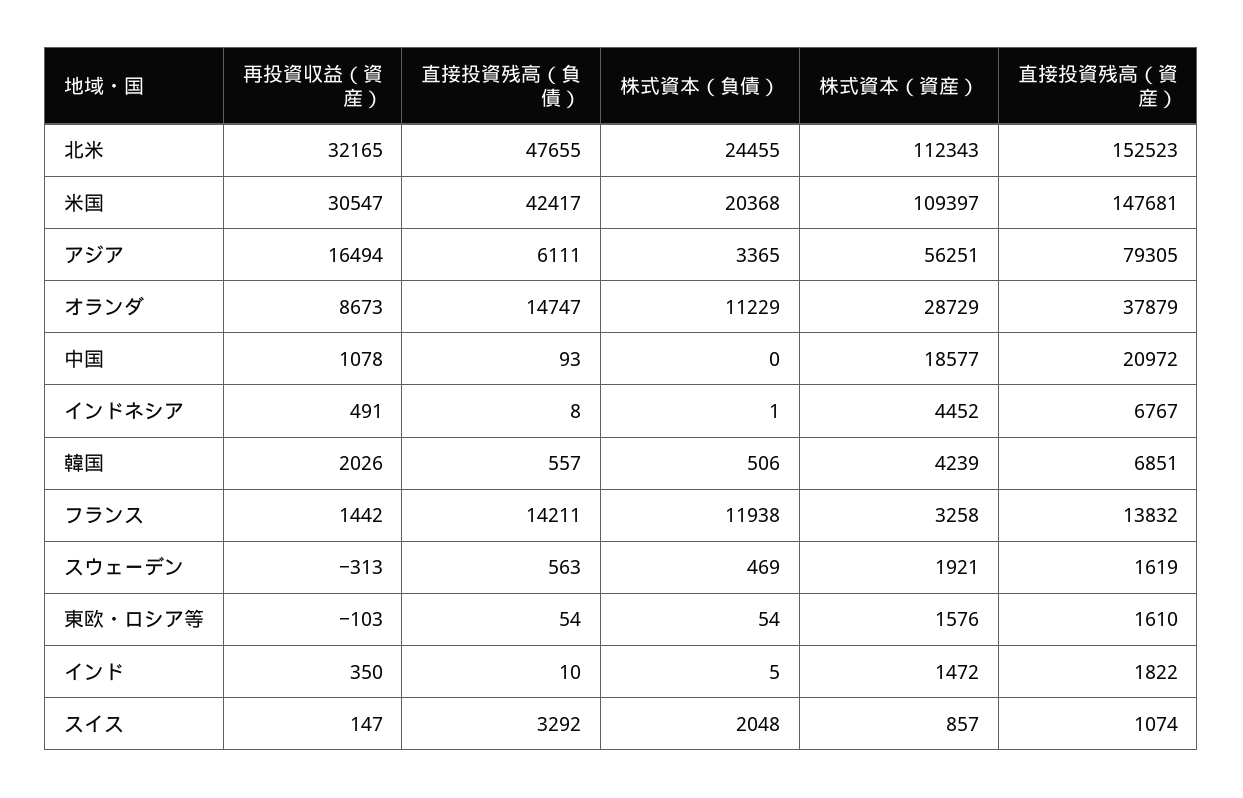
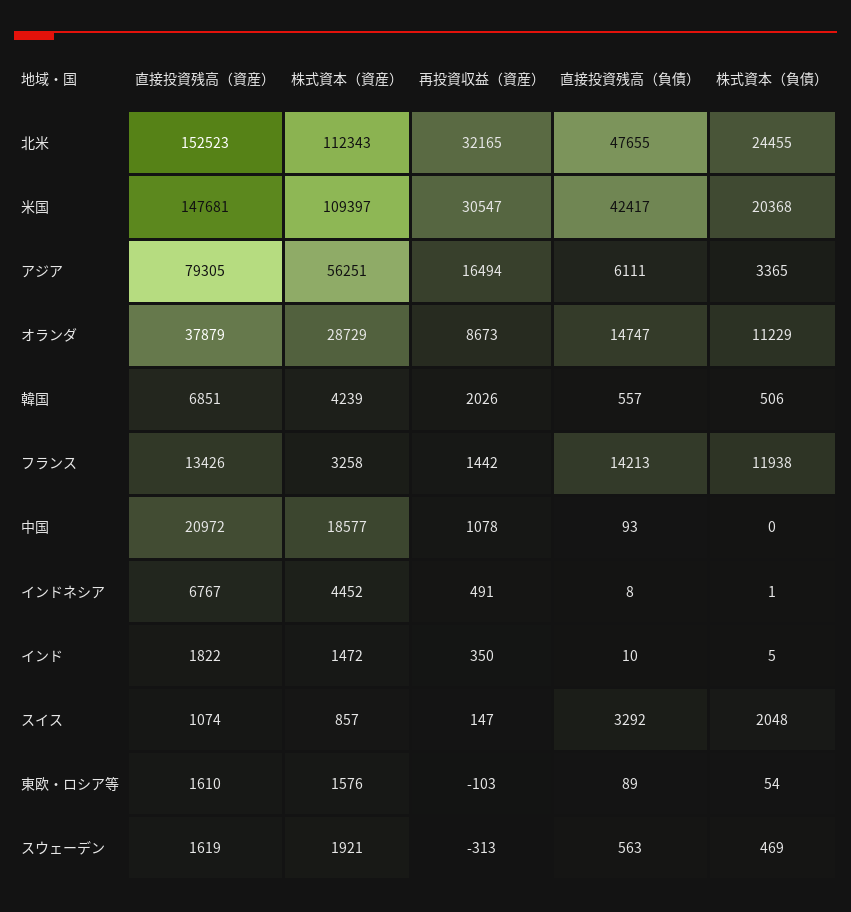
  {
    "再投資収益（資産）": {
      "北米": 32165,
      "米国": 30547,
      "アジア": 16494,
      "オランダ": 8673,
      "中国": 1078,
      "インドネシア": 491,
      "韓国": 2026,
      "フランス": 1442,
      "スウェーデン": -313,
      "東欧・ロシア等": -103,
      "インド": 350,
      "スイス": 147
    },
    "直接投資残高（負債）": {
      "北米": 47655,
      "米国": 42417,
      "アジア": 6111,
      "オランダ": 14747,
      "中国": 93,
      "インドネシア": 8,
      "韓国": 557,
-     "フランス": 14211,
+     "フランス": 14213,
      "スウェーデン": 563,
-     "東欧・ロシア等": 54,
+     "東欧・ロシア等": 89,
      "インド": 10,
      "スイス": 3292
    },
    "株式資本（負債）": {
      "北米": 24455,
      "米国": 20368,
      "アジア": 3365,
      "オランダ": 11229,
      "中国": 0,
      "インドネシア": 1,
      "韓国": 506,
      "フランス": 11938,
      "スウェーデン": 469,
      "東欧・ロシア等": 54,
      "インド": 5,
      "スイス": 2048
    },
    "株式資本（資産）": {
      "北米": 112343,
      "米国": 109397,
      "アジア": 56251,
      "オランダ": 28729,
      "中国": 18577,
      "インドネシア": 4452,
      "韓国": 4239,
      "フランス": 3258,
      "スウェーデン": 1921,
      "東欧・ロシア等": 1576,
      "インド": 1472,
      "スイス": 857
    },
    "直接投資残高（資産）": {
      "北米": 152523,
      "米国": 147681,
      "アジア": 79305,
      "オランダ": 37879,
      "中国": 20972,
      "インドネシア": 6767,
      "韓国": 6851,
-     "フランス": 13832,
+     "フランス": 13426,
      "スウェーデン": 1619,
      "東欧・ロシア等": 1610,
      "インド": 1822,
      "スイス": 1074
    }
  }

